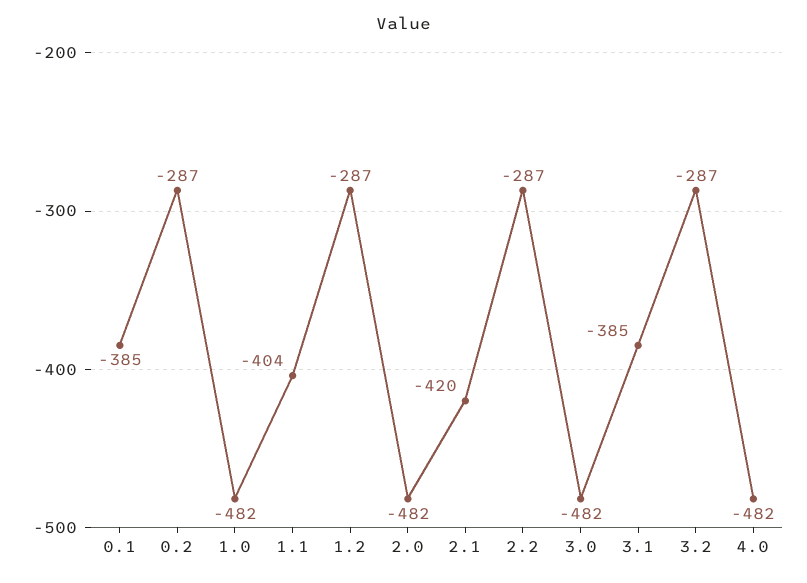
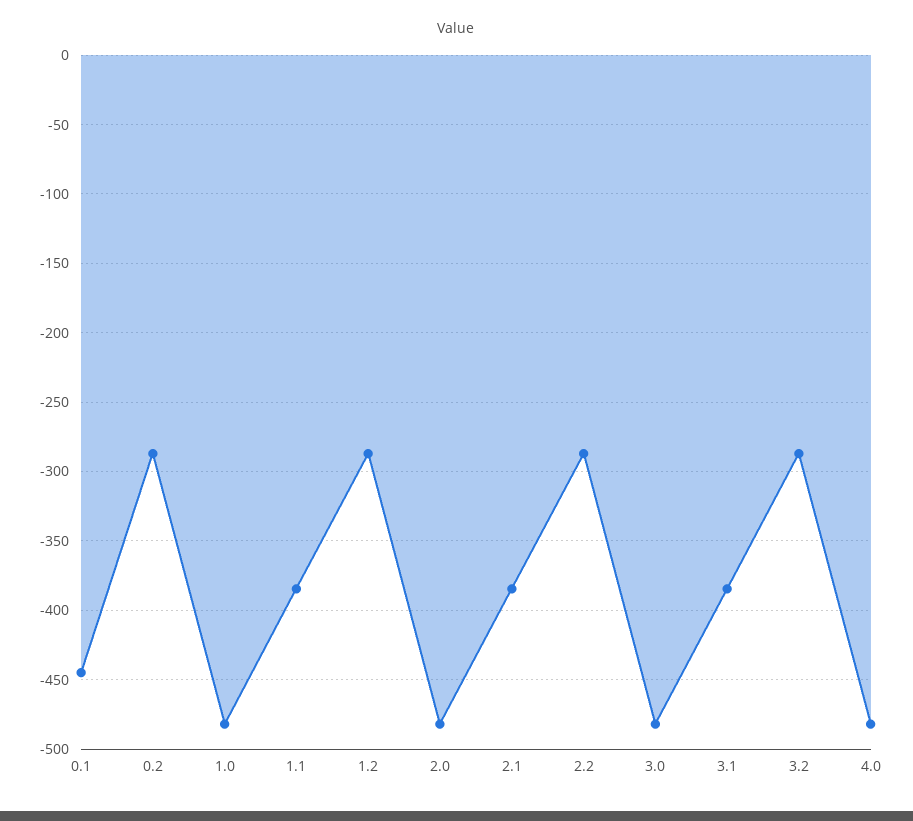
  {
-   "0.1": -385,
+   "0.1": -445,
    "0.2": -287,
    "1.0": -482,
-   "1.1": -404,
+   "1.1": -385,
    "1.2": -287,
    "2.0": -482,
-   "2.1": -420,
+   "2.1": -385,
    "2.2": -287,
    "3.0": -482,
    "3.1": -385,
    "3.2": -287,
    "4.0": -482
  }

